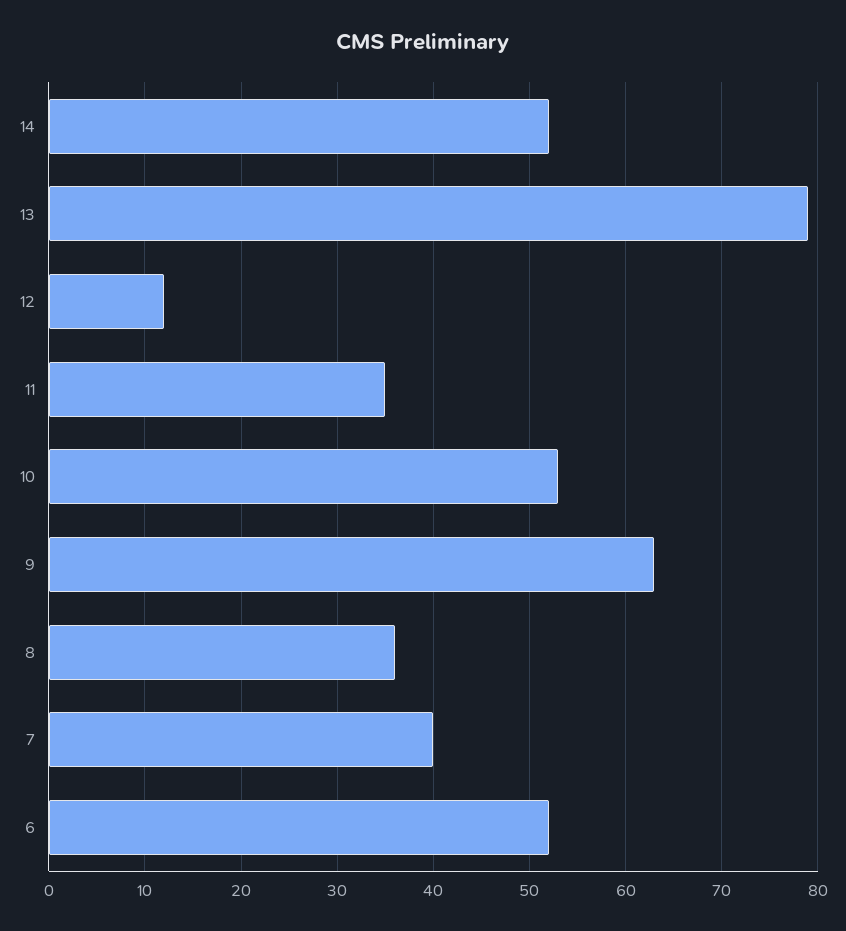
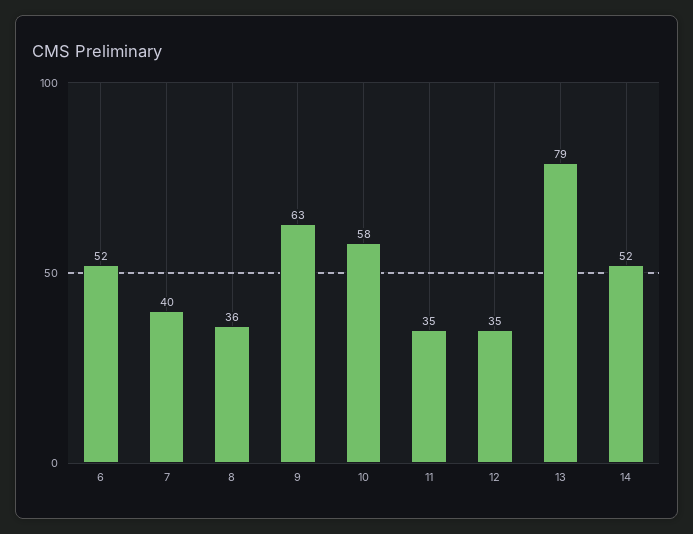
  {
    "14": 52,
    "13": 79,
-   "12": 12,
+   "12": 35,
    "11": 35,
-   "10": 53,
+   "10": 58,
    "9": 63,
    "8": 36,
    "7": 40,
    "6": 52
  }

